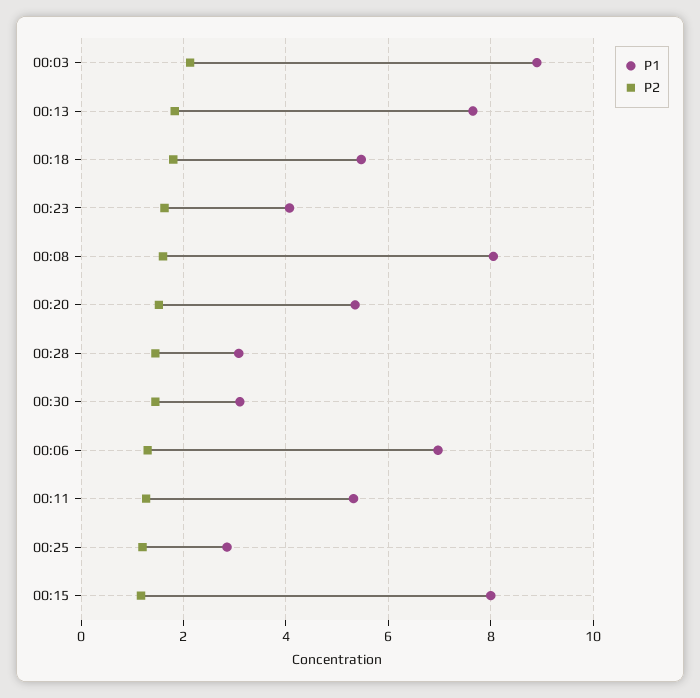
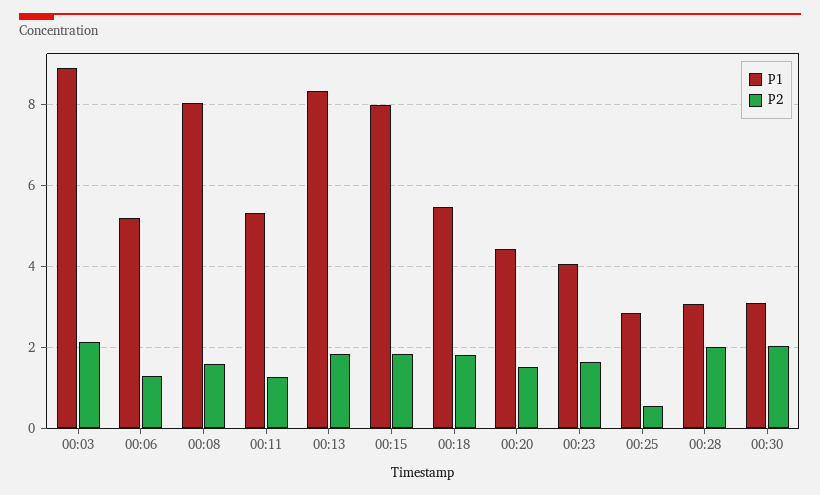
  {
    "P1": {
      "00:03": 9,
-     "00:13": 7.6,
+     "00:13": 8.4,
      "00:18": 5.4,
      "00:23": 4,
      "00:08": 8,
-     "00:20": 5.4,
+     "00:20": 4.4,
      "00:28": 3,
      "00:30": 3.2,
-     "00:06": 7,
+     "00:06": 5.2,
      "00:11": 5.4,
      "00:25": 2.8,
      "00:15": 8
    },
    "P2": {
      "00:03": 2.2,
      "00:13": 1.8,
      "00:18": 1.8,
      "00:23": 1.6,
      "00:08": 1.6,
      "00:20": 1.6,
-     "00:28": 1.4,
+     "00:28": 2,
-     "00:30": 1.4,
+     "00:30": 2,
      "00:06": 1.4,
      "00:11": 1.2,
-     "00:25": 1.2,
+     "00:25": 0.6,
-     "00:15": 1.2
+     "00:15": 1.8
    }
  }

